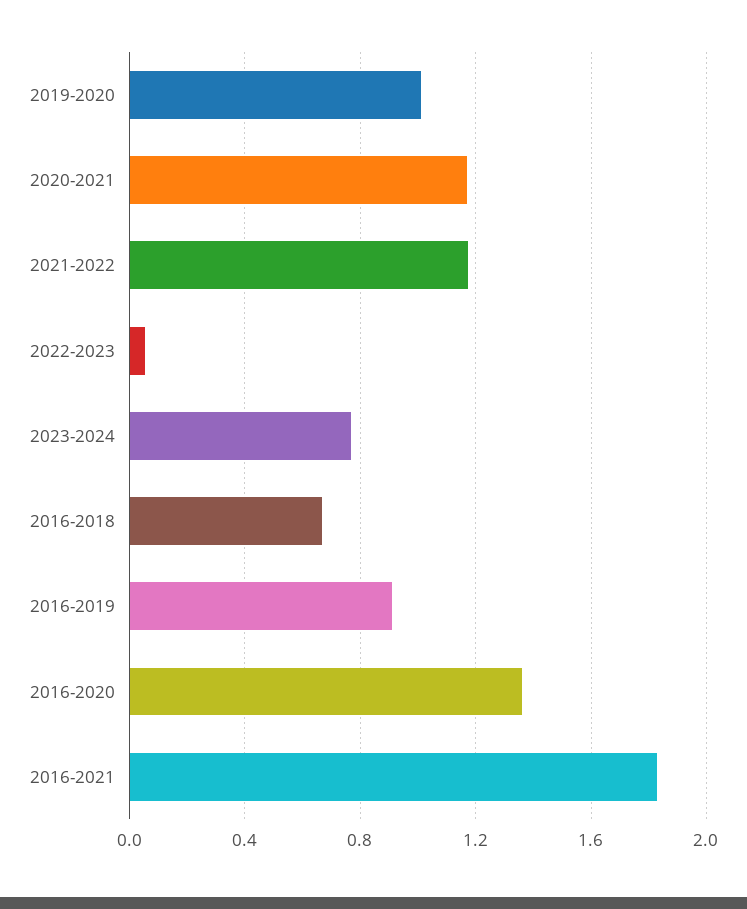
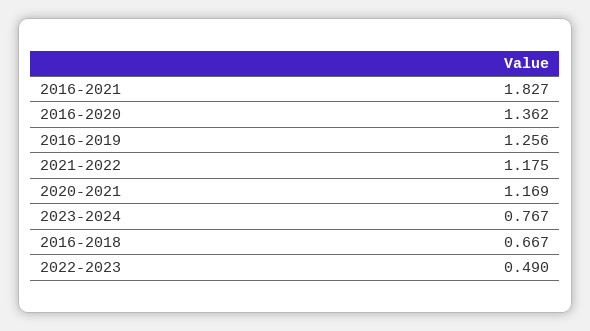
  {
-   "2019-2020": 1,
    "2020-2021": 1.169,
    "2021-2022": 1.175,
-   "2022-2023": 0.05,
+   "2022-2023": 0.49,
    "2023-2024": 0.767,
    "2016-2018": 0.667,
-   "2016-2019": 0.9,
+   "2016-2019": 1.256,
    "2016-2020": 1.362,
    "2016-2021": 1.827
  }

